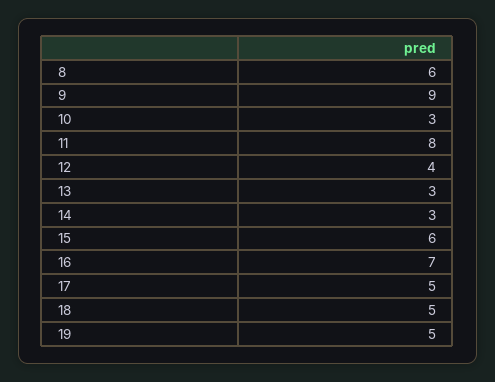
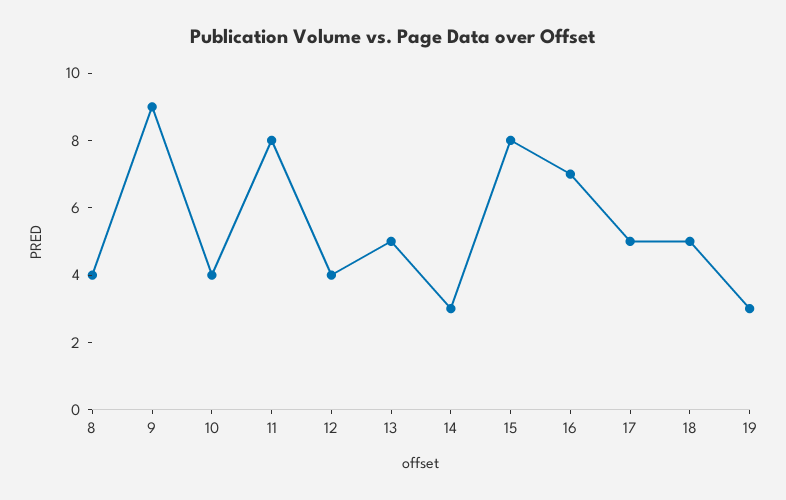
  {
-   "8": 6,
+   "8": 4,
    "9": 9,
-   "10": 3,
+   "10": 4,
    "11": 8,
    "12": 4,
-   "13": 3,
+   "13": 5,
    "14": 3,
-   "15": 6,
+   "15": 8,
    "16": 7,
    "17": 5,
    "18": 5,
-   "19": 5
+   "19": 3
  }

